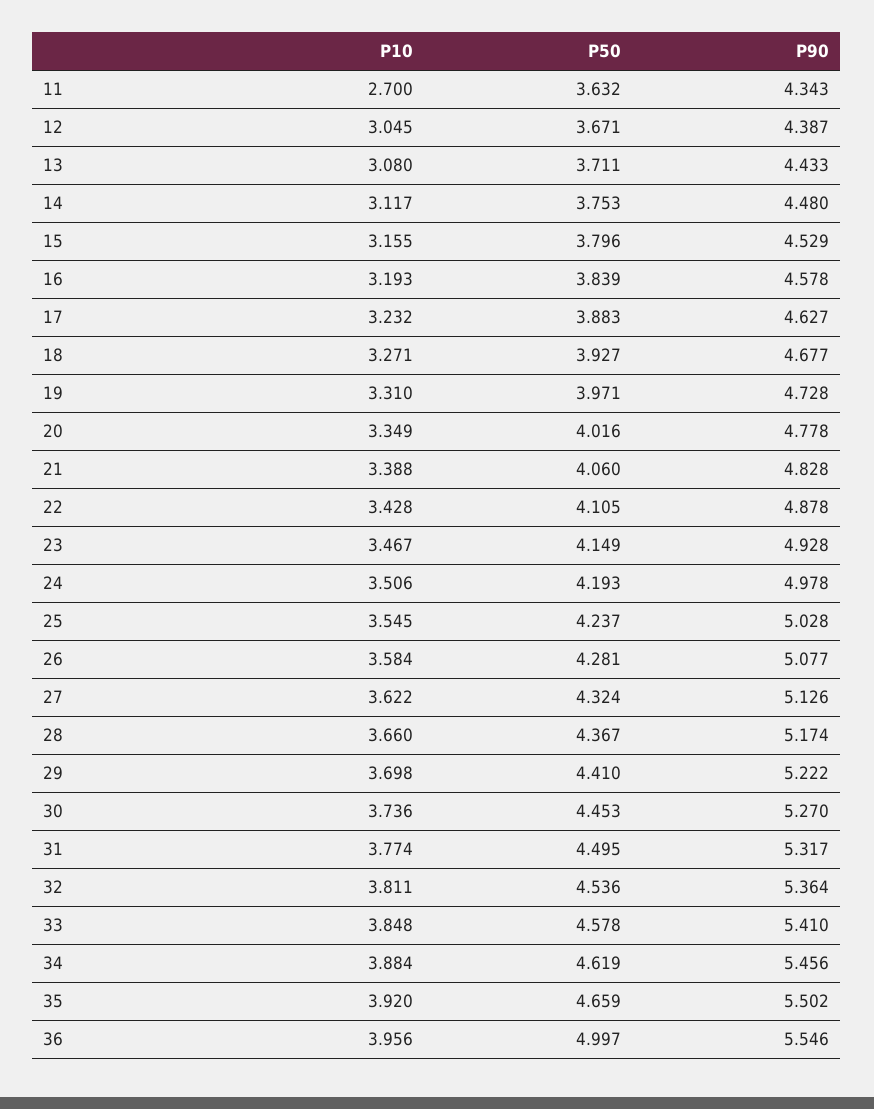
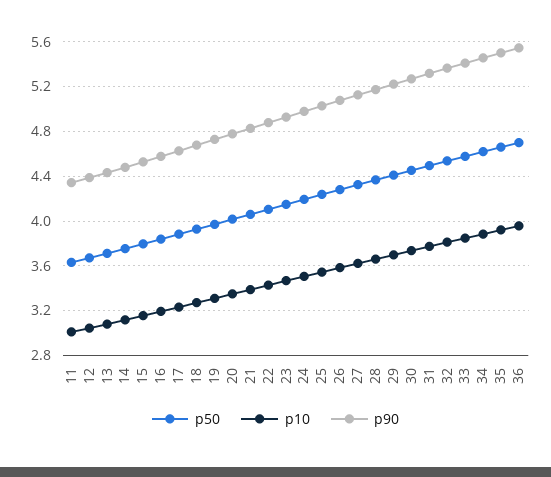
  {
    "P10": {
-     "11": 2.7,
+     "11": 3,
      "12": 3.045,
      "13": 3.08,
      "14": 3.117,
      "15": 3.155,
      "16": 3.193,
      "17": 3.232,
      "18": 3.271,
      "19": 3.31,
      "20": 3.349,
      "21": 3.388,
      "22": 3.428,
      "23": 3.467,
      "24": 3.506,
      "25": 3.545,
      "26": 3.584,
      "27": 3.622,
      "28": 3.66,
      "29": 3.698,
      "30": 3.736,
      "31": 3.774,
      "32": 3.811,
      "33": 3.848,
      "34": 3.884,
      "35": 3.92,
      "36": 3.956
    },
    "P50": {
      "11": 3.632,
      "12": 3.671,
      "13": 3.711,
      "14": 3.753,
      "15": 3.796,
      "16": 3.839,
      "17": 3.883,
      "18": 3.927,
      "19": 3.971,
      "20": 4.016,
      "21": 4.06,
      "22": 4.105,
      "23": 4.149,
      "24": 4.193,
      "25": 4.237,
      "26": 4.281,
      "27": 4.324,
      "28": 4.367,
      "29": 4.41,
      "30": 4.453,
      "31": 4.495,
      "32": 4.536,
      "33": 4.578,
      "34": 4.619,
      "35": 4.659,
-     "36": 4.997
+     "36": 4.7
    },
    "P90": {
      "11": 4.343,
      "12": 4.387,
      "13": 4.433,
      "14": 4.48,
      "15": 4.529,
      "16": 4.578,
      "17": 4.627,
      "18": 4.677,
      "19": 4.728,
      "20": 4.778,
      "21": 4.828,
      "22": 4.878,
      "23": 4.928,
      "24": 4.978,
      "25": 5.028,
      "26": 5.077,
      "27": 5.126,
      "28": 5.174,
      "29": 5.222,
      "30": 5.27,
      "31": 5.317,
      "32": 5.364,
      "33": 5.41,
      "34": 5.456,
      "35": 5.502,
      "36": 5.546
    }
  }

